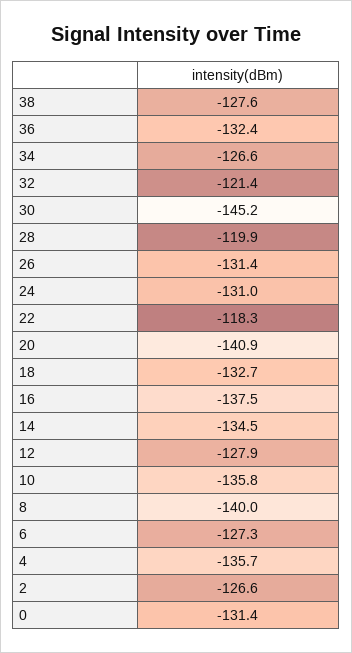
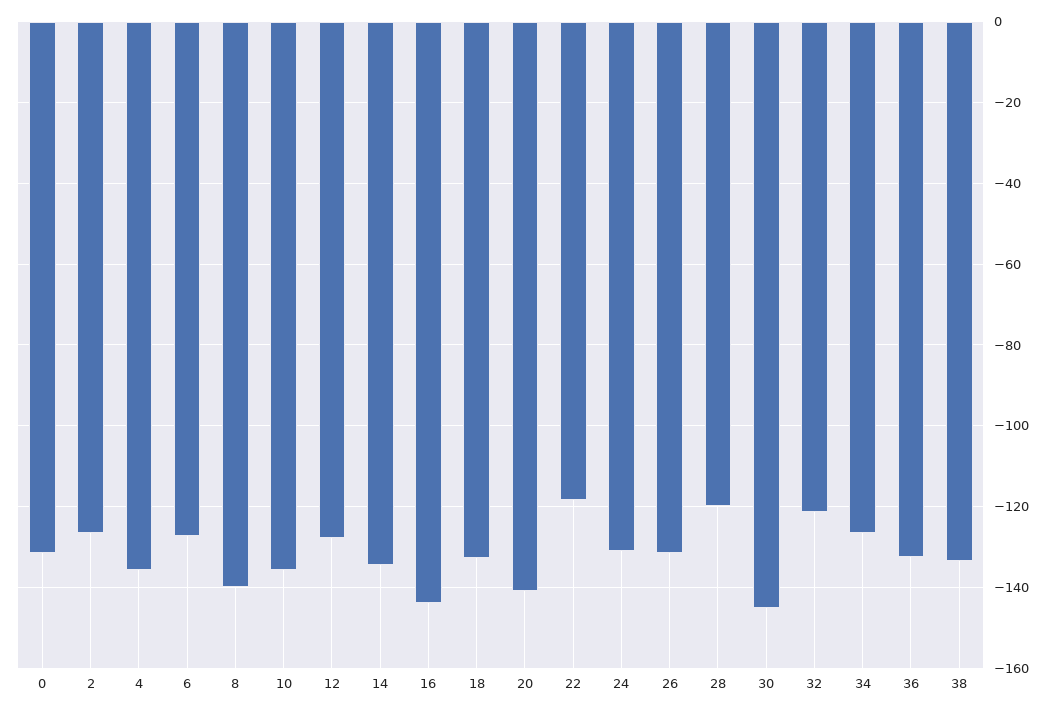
  {
-   "38": -127.6,
+   "38": -134,
    "36": -132.4,
    "34": -126.6,
    "32": -121.4,
    "30": -145.2,
    "28": -119.9,
    "26": -131.4,
    "24": -131,
    "22": -118.3,
    "20": -140.9,
    "18": -132.7,
-   "16": -137.5,
+   "16": -144,
    "14": -134.5,
    "12": -127.9,
    "10": -135.8,
    "8": -140,
    "6": -127.3,
    "4": -135.7,
    "2": -126.6,
    "0": -131.4
  }

